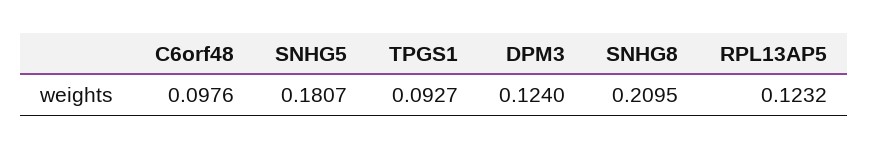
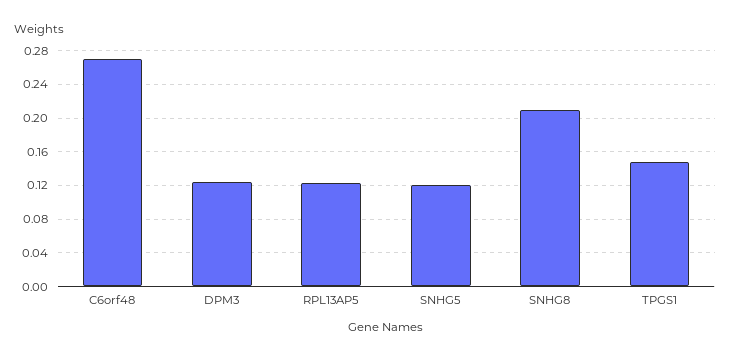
  {
-   "C6orf48": 0.0976,
+   "C6orf48": 0.27,
-   "SNHG5": 0.1807,
+   "SNHG5": 0.12,
-   "TPGS1": 0.0927,
+   "TPGS1": 0.15,
    "DPM3": 0.124,
    "SNHG8": 0.2095,
    "RPL13AP5": 0.1232
  }

